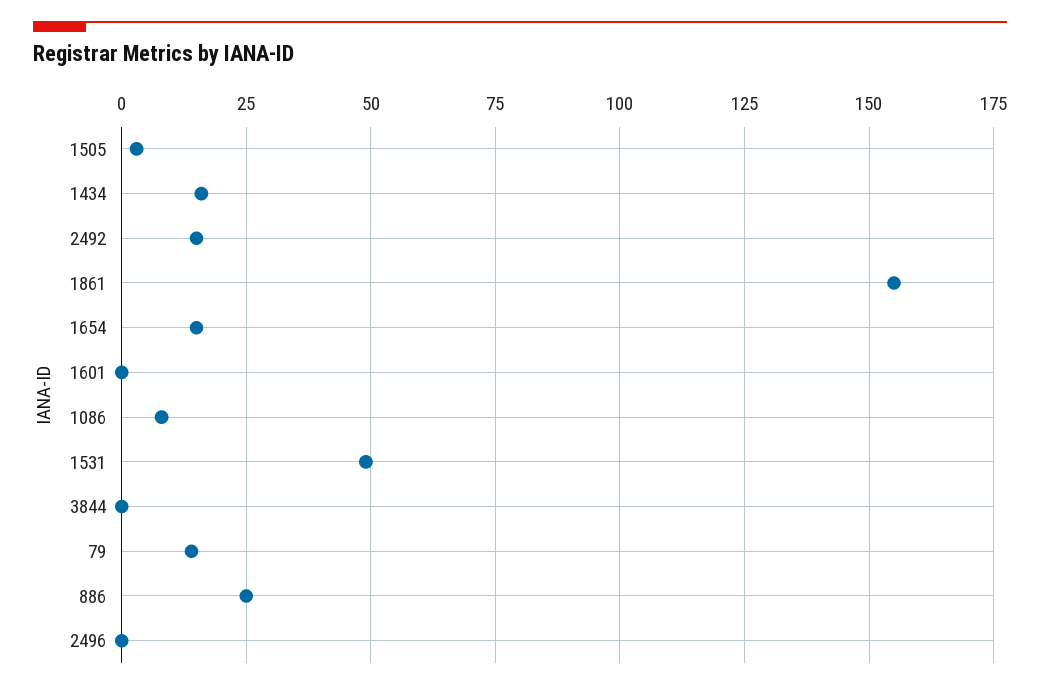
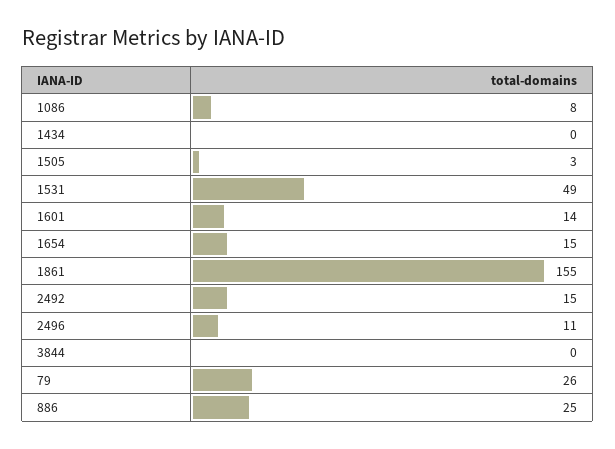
  {
    "1505": 3,
-   "1434": 15,
+   "1434": 0,
    "2492": 15,
    "1861": 155,
    "1654": 15,
-   "1601": 0,
+   "1601": 14,
    "1086": 8,
    "1531": 49,
    "3844": 0,
-   "79": 15,
+   "79": 26,
    "886": 25,
-   "2496": 0
+   "2496": 11
  }

